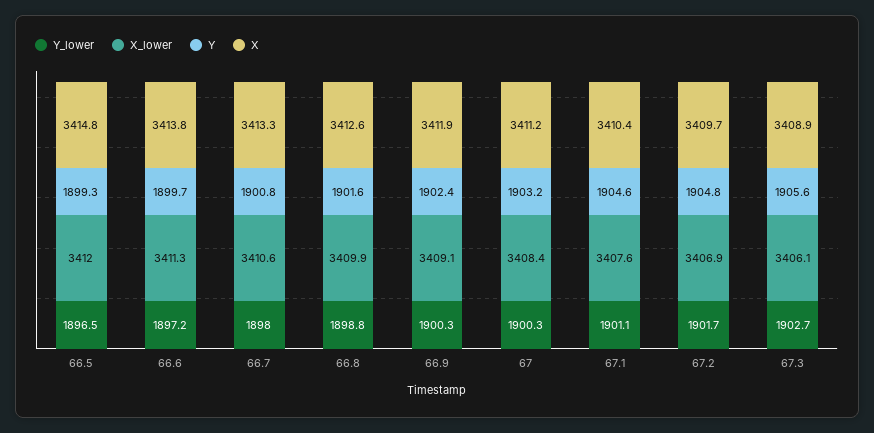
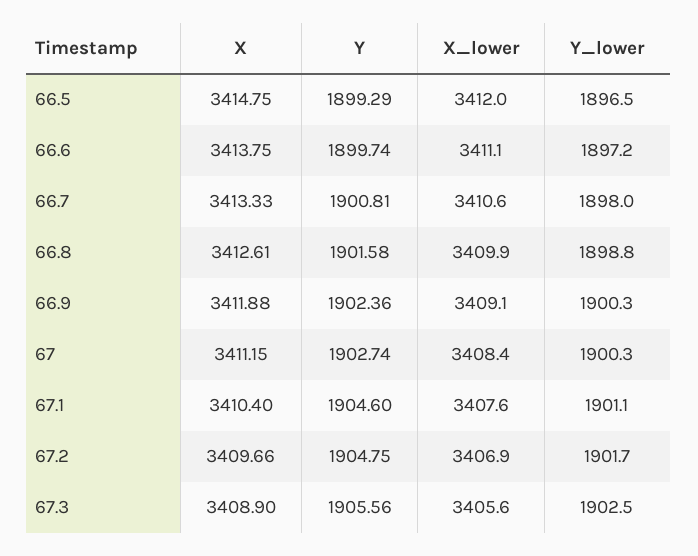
  {
    "Y_lower": {
      "66.5": 1896.5,
      "66.6": 1897.2,
      "66.7": 1898,
      "66.8": 1898.8,
      "66.9": 1900.3,
      "67": 1900.3,
      "67.1": 1901.1,
      "67.2": 1901.7,
-     "67.3": 1902.7
+     "67.3": 1902.5
    },
    "X_lower": {
      "66.5": 3412,
-     "66.6": 3411.3,
+     "66.6": 3411.1,
      "66.7": 3410.6,
      "66.8": 3409.9,
      "66.9": 3409.1,
      "67": 3408.4,
      "67.1": 3407.6,
      "67.2": 3406.9,
-     "67.3": 3406.1
+     "67.3": 3405.6
    },
    "Y": {
      "66.5": 1899.29,
      "66.6": 1899.74,
      "66.7": 1900.81,
      "66.8": 1901.58,
      "66.9": 1902.36,
-     "67": 1903.2,
+     "67": 1902.74,
      "67.1": 1904.6,
      "67.2": 1904.75,
      "67.3": 1905.56
    },
    "X": {
      "66.5": 3414.75,
      "66.6": 3413.75,
      "66.7": 3413.33,
      "66.8": 3412.61,
      "66.9": 3411.88,
      "67": 3411.15,
      "67.1": 3410.4,
      "67.2": 3409.66,
      "67.3": 3408.9
    }
  }

